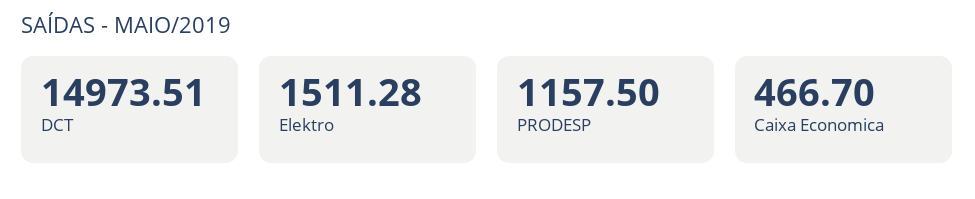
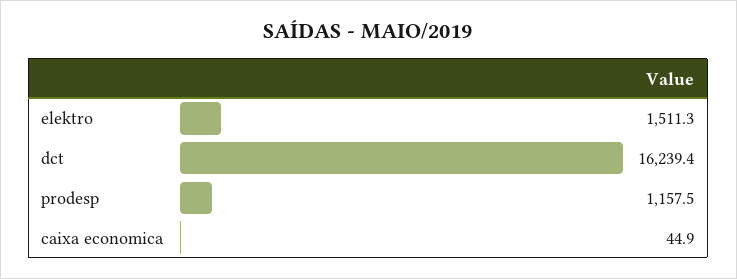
  {
-   "DCT": 14973.51,
+   "DCT": 16239.4,
    "Elektro": 1511.28,
    "PRODESP": 1157.5,
-   "Caixa Economica": 466.7
+   "Caixa Economica": 44.9
  }

